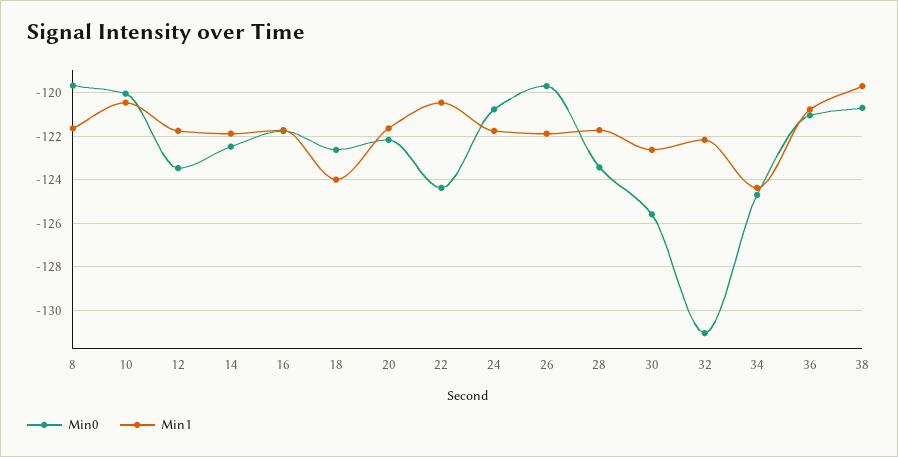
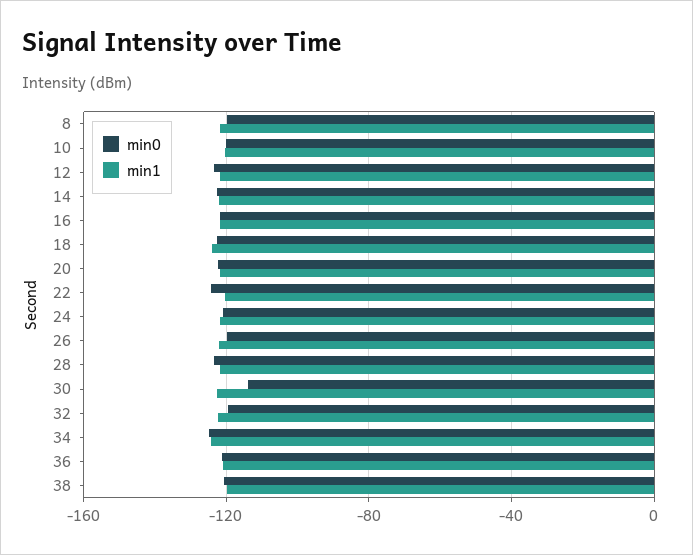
  {
    "Min0": {
      "8": -119.5,
      "10": -120,
      "12": -123.5,
      "14": -122.5,
      "16": -122,
      "18": -122.5,
      "20": -122,
      "22": -124.5,
      "24": -121,
      "26": -119.5,
      "28": -123.5,
-     "30": -125.5,
+     "30": -115,
-     "32": -131,
+     "32": -120,
      "34": -124.5,
      "36": -121,
      "38": -120.5
    },
    "Min1": {
      "8": -121.5,
      "10": -120.5,
      "12": -122,
      "14": -122,
      "16": -121.5,
      "18": -124,
      "20": -121.5,
      "22": -120.5,
      "24": -122,
      "26": -122,
      "28": -121.5,
      "30": -122.5,
      "32": -122,
      "34": -124.5,
      "36": -121,
      "38": -119.5
    }
  }

